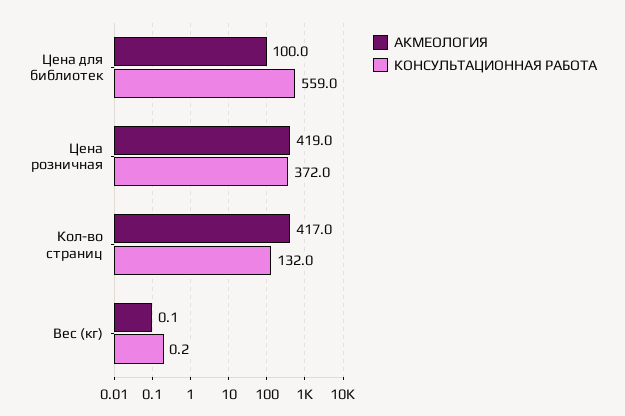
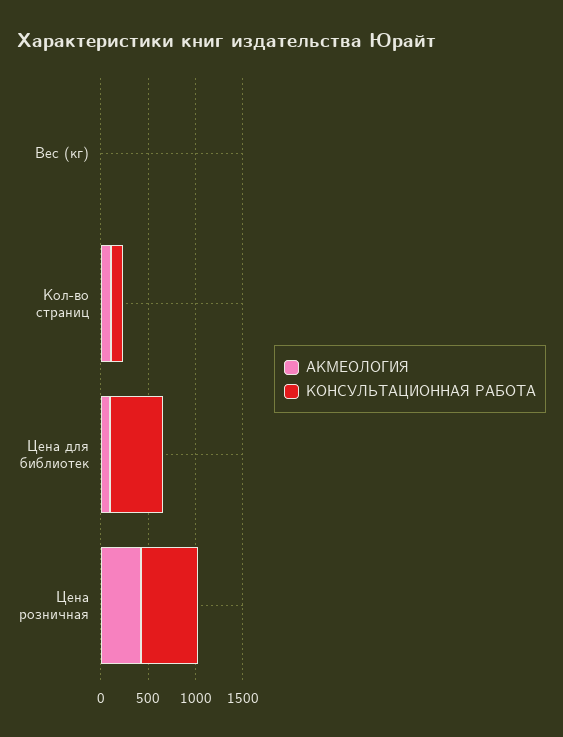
  {
    "АКМЕОЛОГИЯ": {
      "Цена для библиотек": 100,
      "Цена розничная": 419,
-     "Кол-во страниц": 417,
+     "Кол-во страниц": 100,
      "Вес (кг)": 0.1
    },
    "КОНСУЛЬТАЦИОННАЯ РАБОТА": {
      "Цена для библиотек": 559,
-     "Цена розничная": 372,
+     "Цена розничная": 600,
      "Кол-во страниц": 132,
      "Вес (кг)": 0.2
    }
  }

